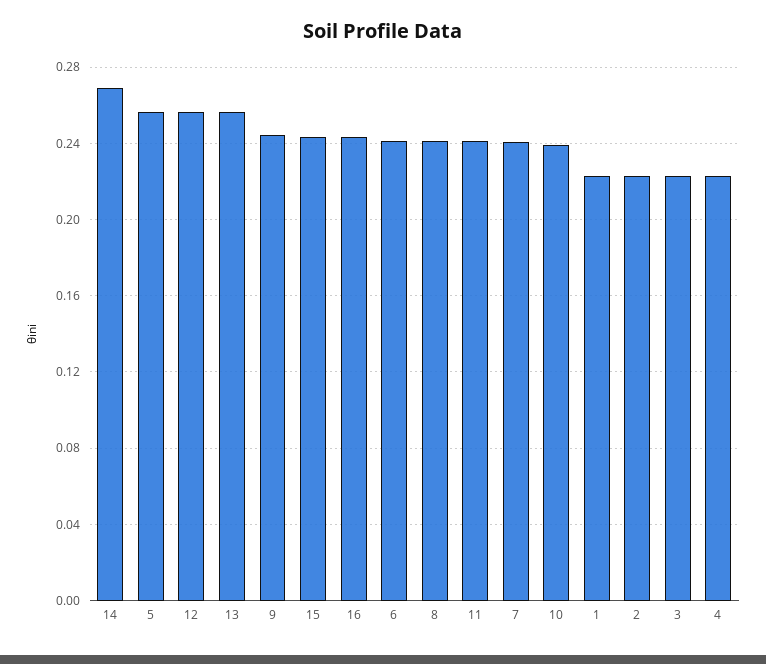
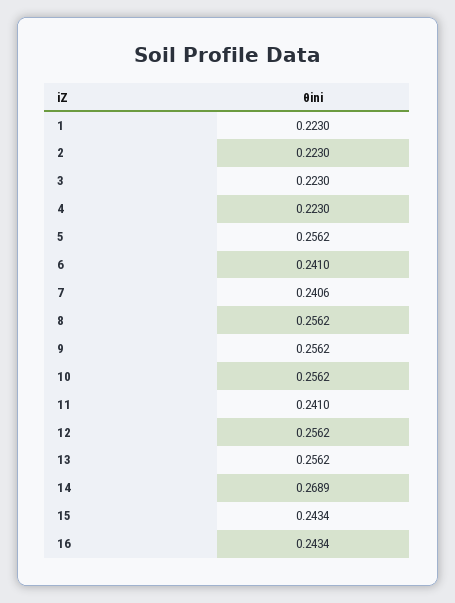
  {
    "14": 0.2689,
    "5": 0.2562,
    "12": 0.2562,
    "13": 0.2562,
-   "9": 0.245,
+   "9": 0.2562,
    "15": 0.2434,
    "16": 0.2434,
    "6": 0.241,
-   "8": 0.24,
+   "8": 0.2562,
    "11": 0.241,
    "7": 0.2406,
-   "10": 0.24,
+   "10": 0.2562,
    "1": 0.223,
    "2": 0.223,
    "3": 0.223,
    "4": 0.223
  }

